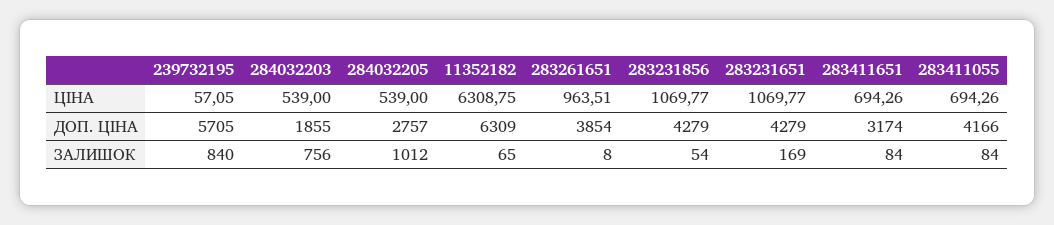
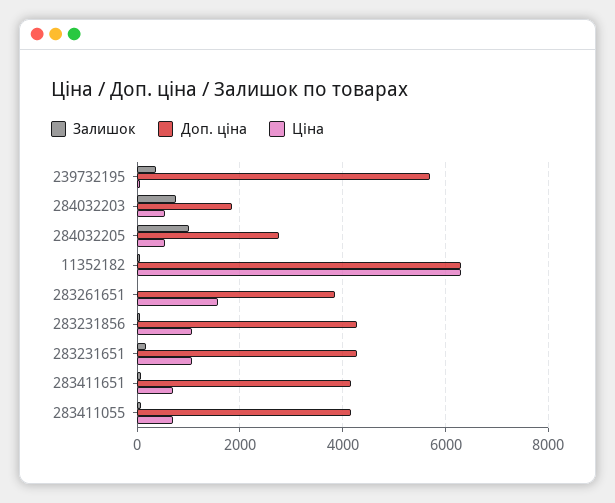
  {
    "ЦІНА": {
      "239732195": 57.05,
      "284032203": 539,
      "284032205": 539,
      "11352182": 6308.75,
-     "283261651": 963.51,
+     "283261651": 1600,
      "283231856": 1069.77,
      "283231651": 1069.77,
      "283411651": 694.26,
      "283411055": 694.26
    },
    "ДОП. ЦІНА": {
      "239732195": 5705,
      "284032203": 1855,
      "284032205": 2757,
      "11352182": 6309,
      "283261651": 3854,
      "283231856": 4279,
      "283231651": 4279,
-     "283411651": 3174,
+     "283411651": 4200,
      "283411055": 4166
    },
    "ЗАЛИШОК": {
-     "239732195": 840,
+     "239732195": 400,
      "284032203": 756,
      "284032205": 1012,
      "11352182": 65,
      "283261651": 8,
      "283231856": 54,
      "283231651": 169,
      "283411651": 84,
      "283411055": 84
    }
  }

